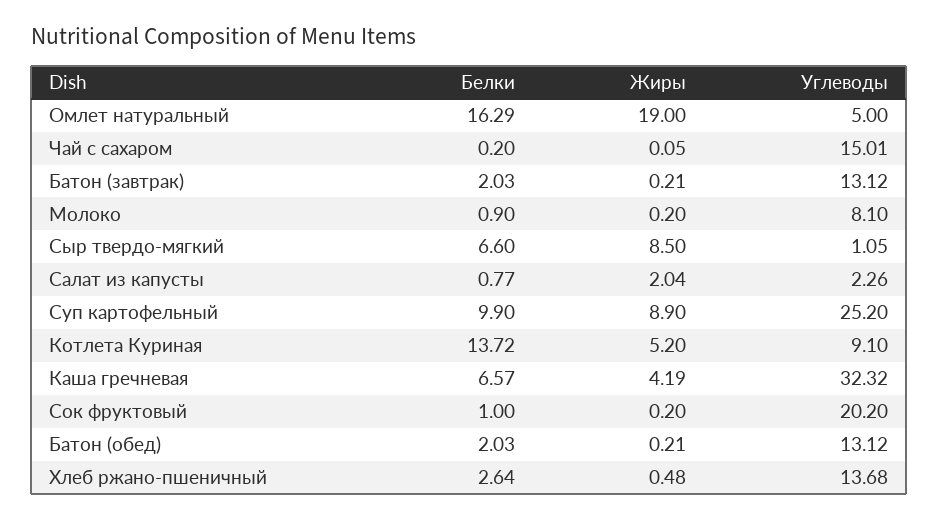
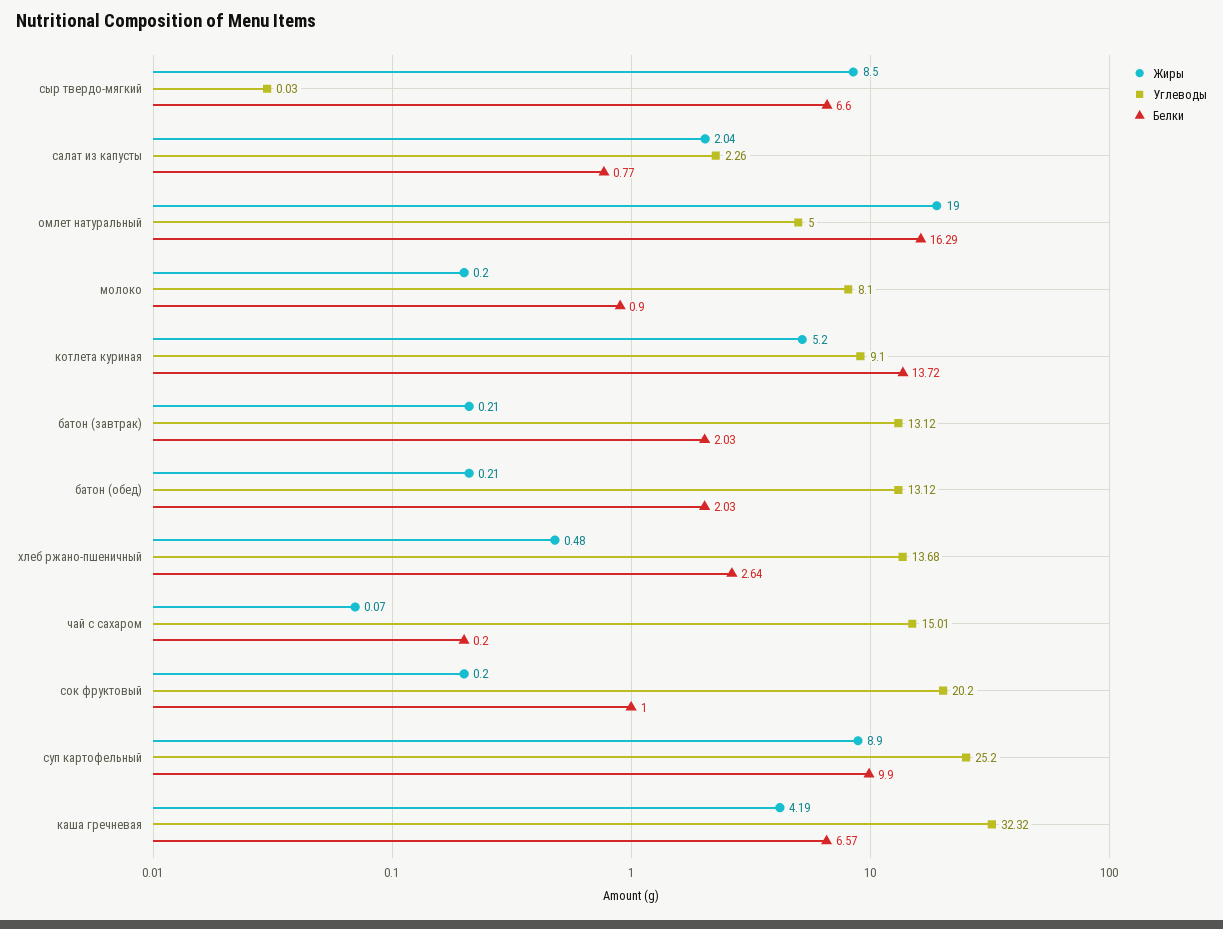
  {
    "Белки": {
      "Омлет натуральный": 16.29,
      "Чай с сахаром": 0.2,
      "Батон (завтрак)": 2.03,
      "Молоко": 0.9,
      "Сыр твердо-мягкий": 6.6,
      "Салат из капусты": 0.77,
      "Суп картофельный": 9.9,
      "Котлета Куриная": 13.72,
      "Каша гречневая": 6.57,
      "Сок фруктовый": 1,
      "Батон (обед)": 2.03,
      "Хлеб ржано-пшеничный": 2.64
    },
    "Жиры": {
      "Омлет натуральный": 19,
-     "Чай с сахаром": 0.05,
+     "Чай с сахаром": 0.07,
      "Батон (завтрак)": 0.21,
      "Молоко": 0.2,
      "Сыр твердо-мягкий": 8.5,
      "Салат из капусты": 2.04,
      "Суп картофельный": 8.9,
      "Котлета Куриная": 5.2,
      "Каша гречневая": 4.19,
      "Сок фруктовый": 0.2,
      "Батон (обед)": 0.21,
      "Хлеб ржано-пшеничный": 0.48
    },
    "Углеводы": {
      "Омлет натуральный": 5,
      "Чай с сахаром": 15.01,
      "Батон (завтрак)": 13.12,
      "Молоко": 8.1,
-     "Сыр твердо-мягкий": 1.05,
+     "Сыр твердо-мягкий": 0.03,
      "Салат из капусты": 2.26,
      "Суп картофельный": 25.2,
      "Котлета Куриная": 9.1,
      "Каша гречневая": 32.32,
      "Сок фруктовый": 20.2,
      "Батон (обед)": 13.12,
      "Хлеб ржано-пшеничный": 13.68
    }
  }

